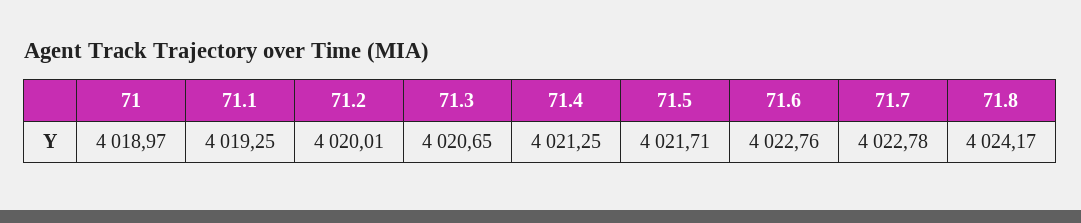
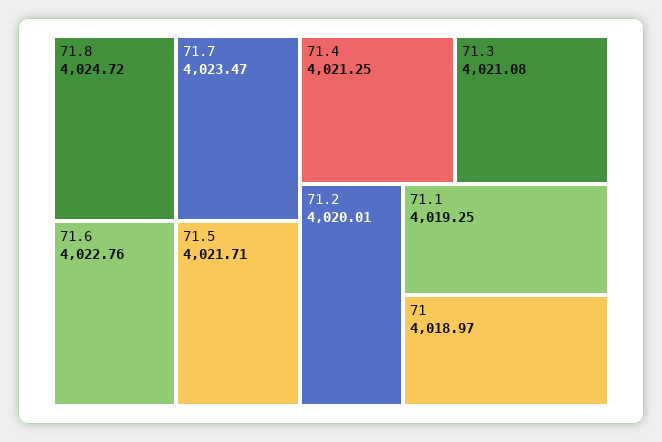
  {
    "71": 4018.97,
    "71.1": 4019.25,
    "71.2": 4020.01,
-   "71.3": 4020.65,
+   "71.3": 4021.08,
    "71.4": 4021.25,
    "71.5": 4021.71,
    "71.6": 4022.76,
-   "71.7": 4022.78,
+   "71.7": 4023.47,
-   "71.8": 4024.17
+   "71.8": 4024.72
  }

